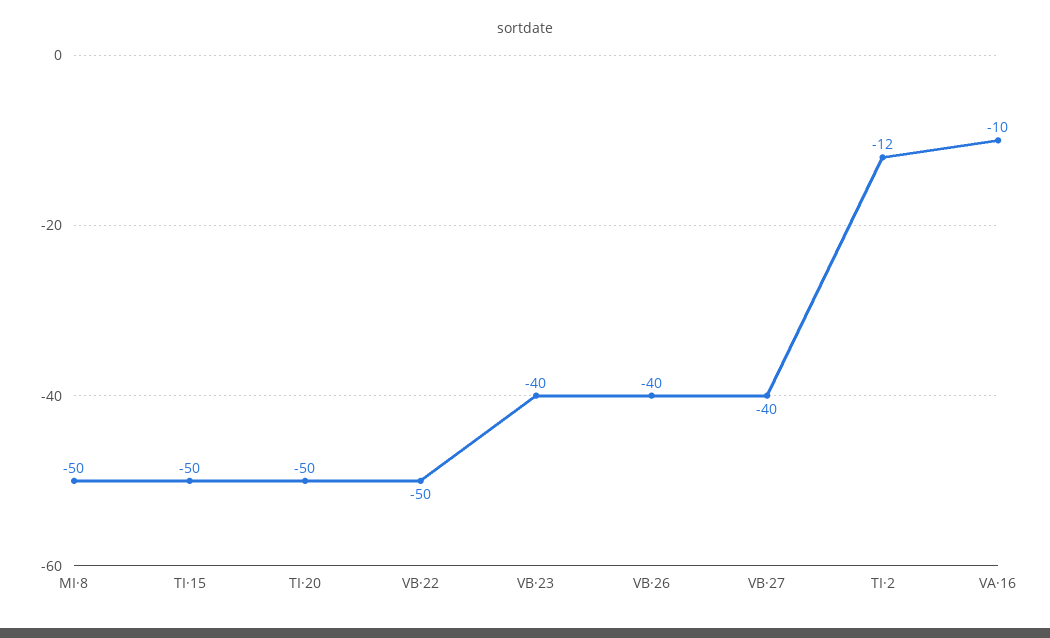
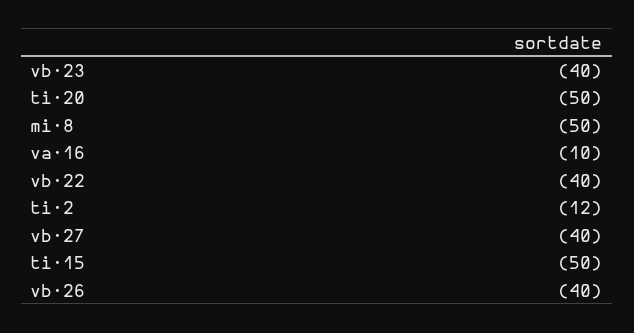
  {
    "MI·8": -50,
    "TI·15": -50,
    "TI·20": -50,
-   "VB·22": -50,
+   "VB·22": -40,
    "VB·23": -40,
    "VB·26": -40,
    "VB·27": -40,
    "TI·2": -12,
    "VA·16": -10
  }

